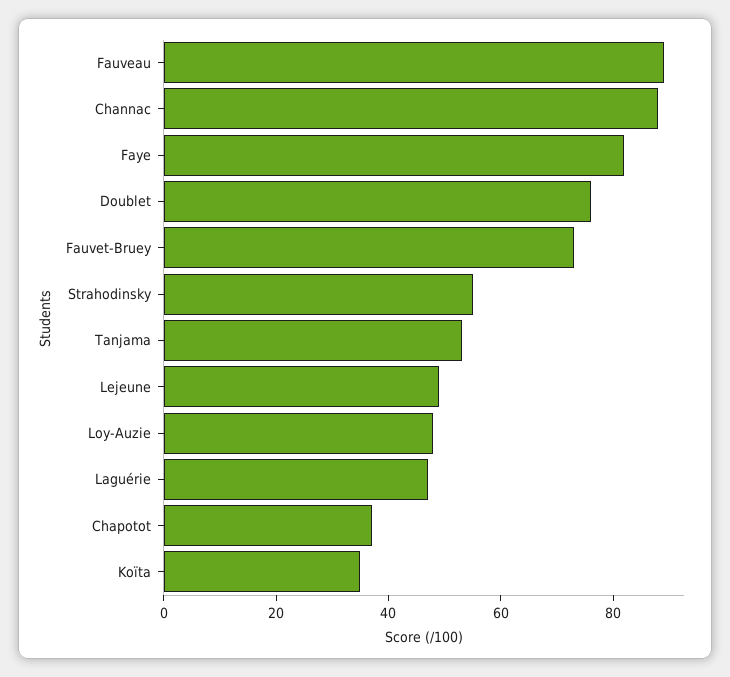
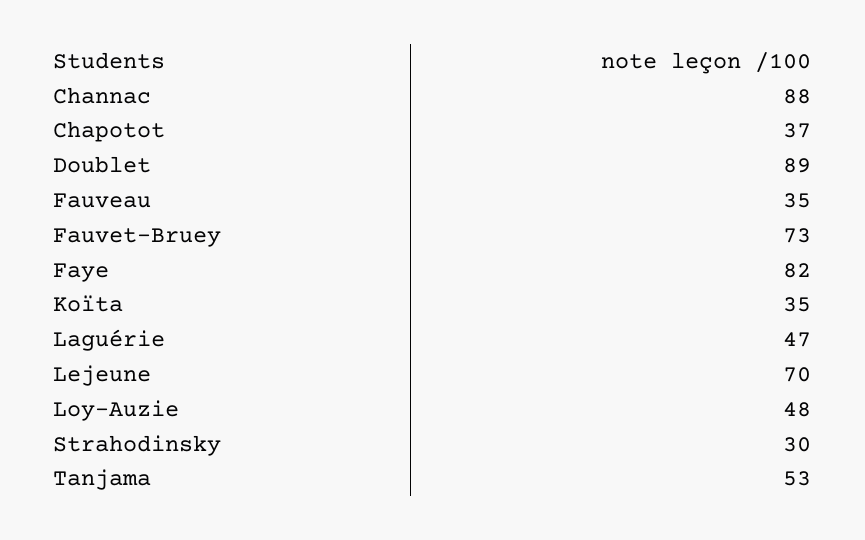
  {
-   "Fauveau": 90,
+   "Fauveau": 35,
    "Channac": 88,
    "Faye": 82,
-   "Doublet": 75,
+   "Doublet": 89,
    "Fauvet-Bruey": 73,
-   "Strahodinsky": 55,
+   "Strahodinsky": 30,
    "Tanjama": 53,
-   "Lejeune": 50,
+   "Lejeune": 70,
    "Loy-Auzie": 48,
    "Laguérie": 47,
    "Chapotot": 37,
    "Koïta": 35
  }

